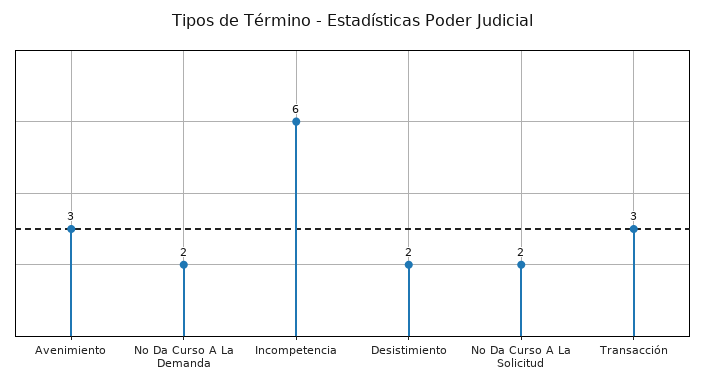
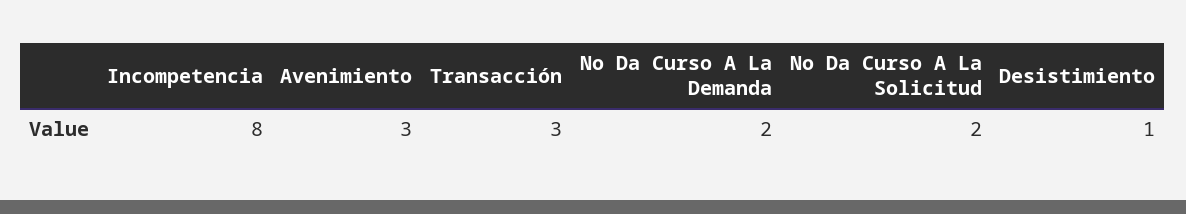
  {
    "Avenimiento": 3,
    "No Da Curso A La Demanda": 2,
-   "Incompetencia": 6,
+   "Incompetencia": 8,
-   "Desistimiento": 2,
+   "Desistimiento": 1,
    "No Da Curso A La Solicitud": 2,
    "Transacción": 3
  }

